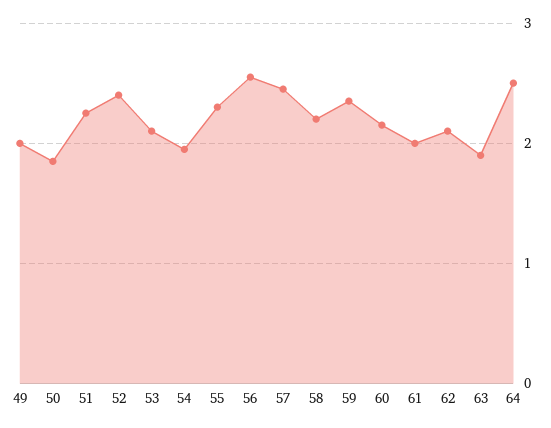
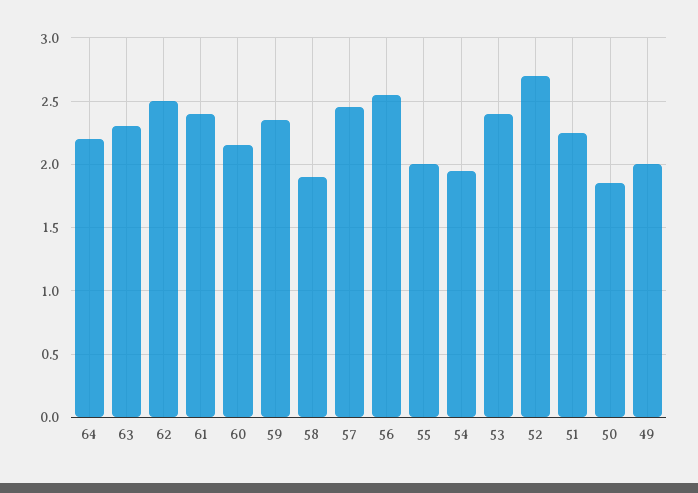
  {
    "49": 2,
    "50": 1.85,
    "51": 2.25,
-   "52": 2.4,
+   "52": 2.7,
-   "53": 2.1,
+   "53": 2.4,
    "54": 1.95,
-   "55": 2.3,
+   "55": 2,
    "56": 2.55,
    "57": 2.45,
-   "58": 2.2,
+   "58": 1.9,
    "59": 2.35,
    "60": 2.15,
-   "61": 2,
+   "61": 2.4,
-   "62": 2.1,
+   "62": 2.5,
-   "63": 1.9,
+   "63": 2.3,
-   "64": 2.5
+   "64": 2.2
  }

